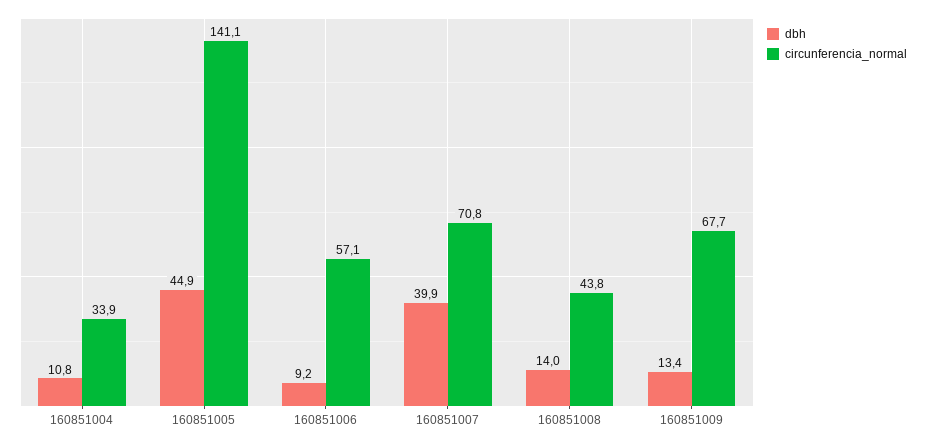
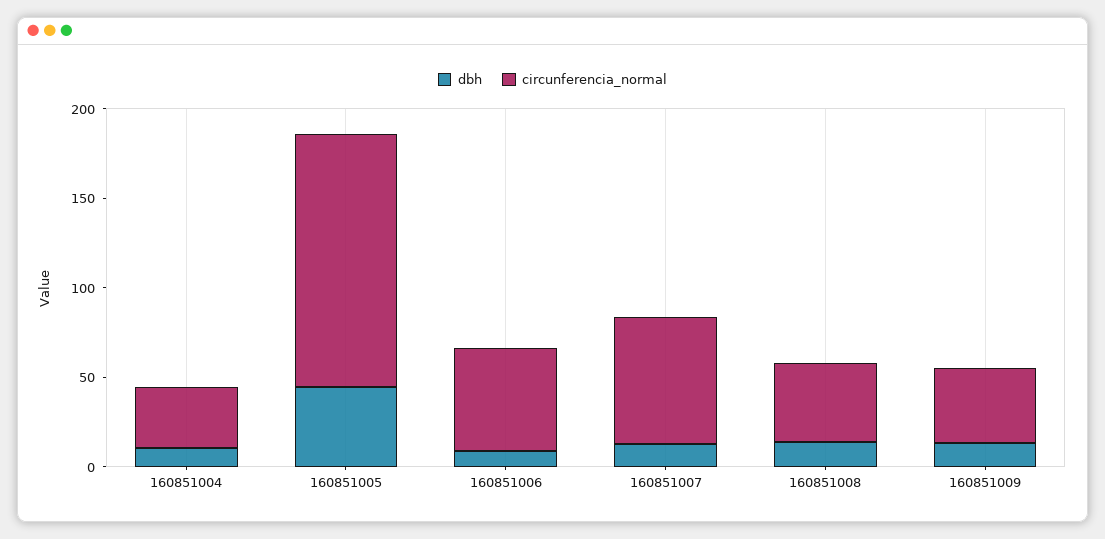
  {
    "dbh": {
      "160851004": 10.8,
      "160851005": 44.9,
      "160851006": 9.2,
-     "160851007": 39.9,
+     "160851007": 10,
      "160851008": 14,
      "160851009": 13.4
    },
    "circunferencia_normal": {
      "160851004": 33.9,
      "160851005": 141.1,
      "160851006": 57.1,
      "160851007": 70.8,
      "160851008": 43.8,
-     "160851009": 67.7
+     "160851009": 40
    }
  }

